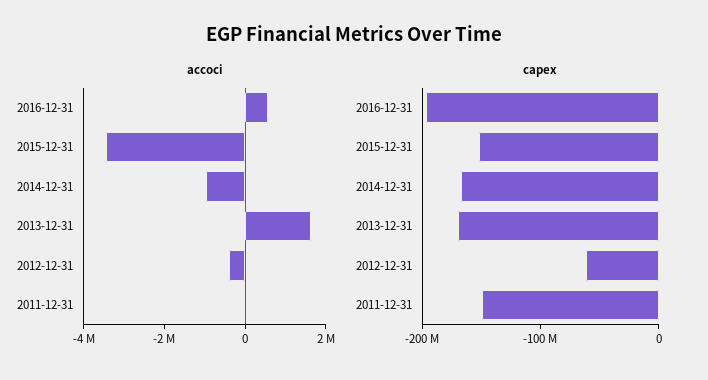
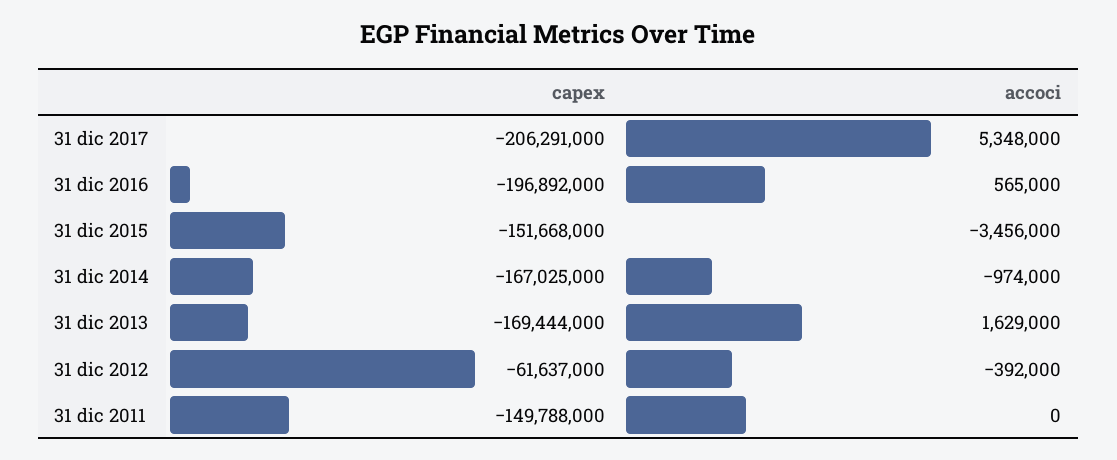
  {
    "accoci": {
      "2016-12-31": 565000,
      "2015-12-31": -3456000,
      "2014-12-31": -974000,
      "2013-12-31": 1629000,
      "2012-12-31": -392000,
-     "2011-12-31": 0
+     "2011-12-31": 0,
+     "31 dic 2017": 5348000
    },
    "capex": {
      "2016-12-31": -196892000,
      "2015-12-31": -151668000,
      "2014-12-31": -167025000,
      "2013-12-31": -169444000,
      "2012-12-31": -61637000,
-     "2011-12-31": -149788000
+     "2011-12-31": -149788000,
+     "31 dic 2017": -206291000
    }
  }

